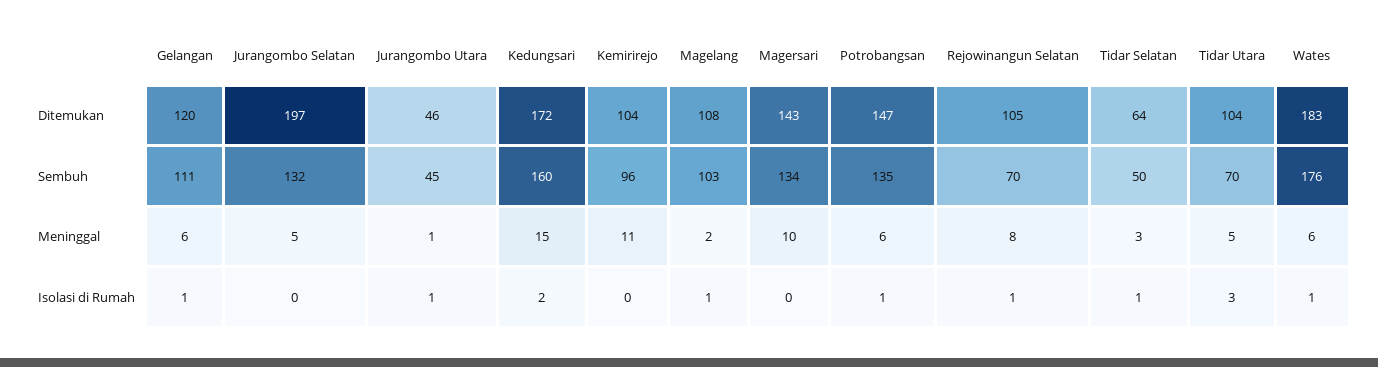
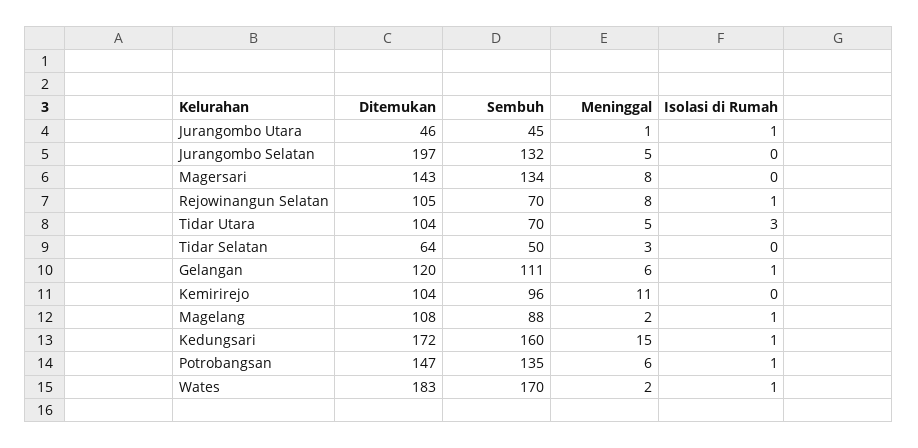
  {
    "Gelangan": {
      "Ditemukan": 120,
      "Sembuh": 111,
      "Meninggal": 6,
      "Isolasi di Rumah": 1
    },
    "Jurangombo Selatan": {
      "Ditemukan": 197,
      "Sembuh": 132,
      "Meninggal": 5,
      "Isolasi di Rumah": 0
    },
    "Jurangombo Utara": {
      "Ditemukan": 46,
      "Sembuh": 45,
      "Meninggal": 1,
      "Isolasi di Rumah": 1
    },
    "Kedungsari": {
      "Ditemukan": 172,
      "Sembuh": 160,
      "Meninggal": 15,
-     "Isolasi di Rumah": 2
+     "Isolasi di Rumah": 1
    },
    "Kemirirejo": {
      "Ditemukan": 104,
      "Sembuh": 96,
      "Meninggal": 11,
      "Isolasi di Rumah": 0
    },
    "Magelang": {
      "Ditemukan": 108,
-     "Sembuh": 103,
+     "Sembuh": 88,
      "Meninggal": 2,
      "Isolasi di Rumah": 1
    },
    "Magersari": {
      "Ditemukan": 143,
      "Sembuh": 134,
-     "Meninggal": 10,
+     "Meninggal": 8,
      "Isolasi di Rumah": 0
    },
    "Potrobangsan": {
      "Ditemukan": 147,
      "Sembuh": 135,
      "Meninggal": 6,
      "Isolasi di Rumah": 1
    },
    "Rejowinangun Selatan": {
      "Ditemukan": 105,
      "Sembuh": 70,
      "Meninggal": 8,
      "Isolasi di Rumah": 1
    },
    "Tidar Selatan": {
      "Ditemukan": 64,
      "Sembuh": 50,
      "Meninggal": 3,
-     "Isolasi di Rumah": 1
+     "Isolasi di Rumah": 0
    },
    "Tidar Utara": {
      "Ditemukan": 104,
      "Sembuh": 70,
      "Meninggal": 5,
      "Isolasi di Rumah": 3
    },
    "Wates": {
      "Ditemukan": 183,
-     "Sembuh": 176,
+     "Sembuh": 170,
-     "Meninggal": 6,
+     "Meninggal": 2,
      "Isolasi di Rumah": 1
    }
  }

